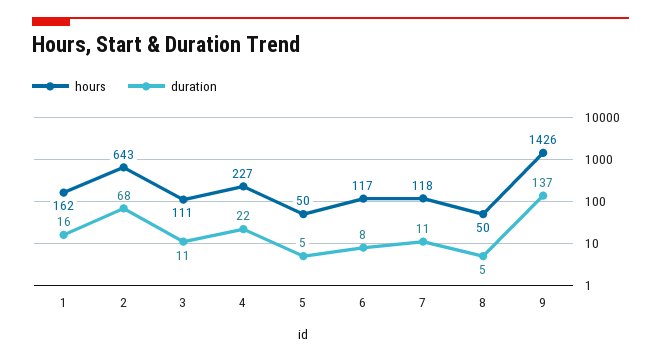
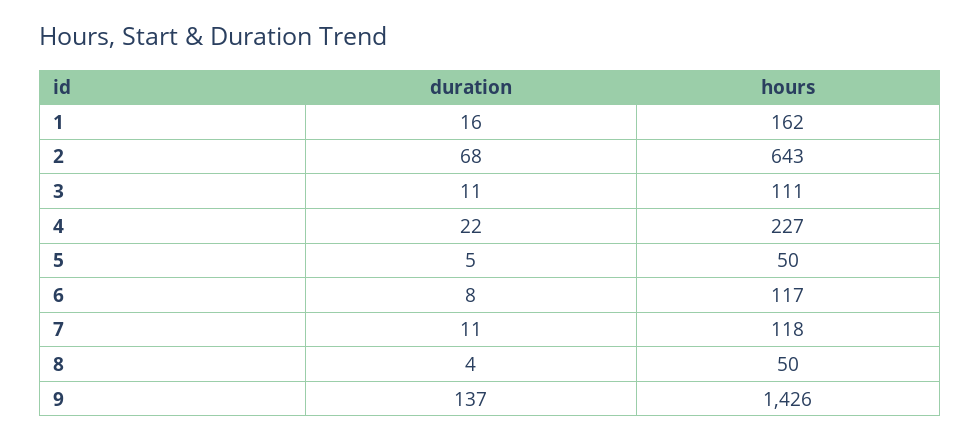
  {
    "hours": {
      "1": 162,
      "2": 643,
      "3": 111,
      "4": 227,
      "5": 50,
      "6": 117,
      "7": 118,
      "8": 50,
      "9": 1426
    },
    "duration": {
      "1": 16,
      "2": 68,
      "3": 11,
      "4": 22,
      "5": 5,
      "6": 8,
      "7": 11,
-     "8": 5,
+     "8": 4,
      "9": 137
    }
  }

